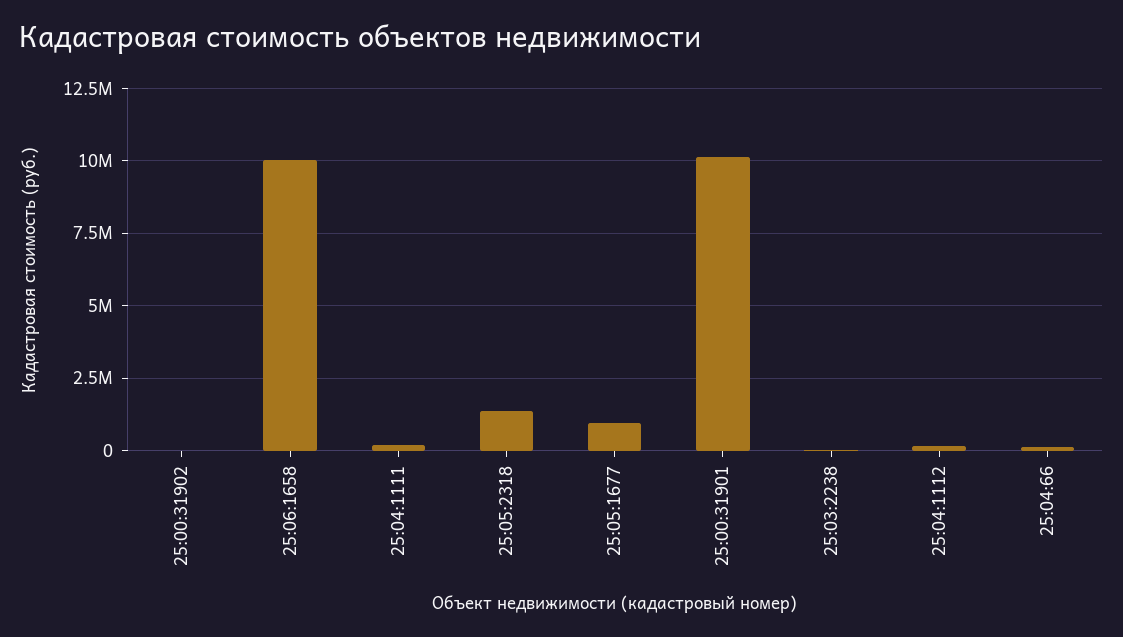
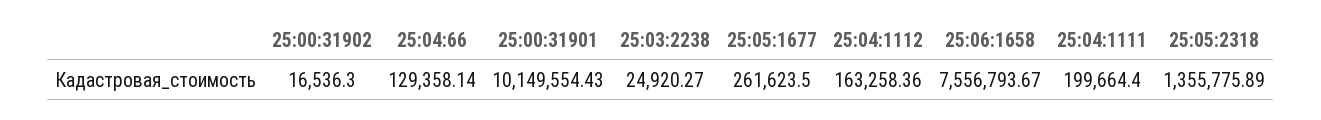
  {
    "25:00:31902": 16536.3,
-   "25:06:1658": 10000000,
+   "25:06:1658": 7556793.67,
    "25:04:1111": 199664.4,
    "25:05:2318": 1355775.89,
-   "25:05:1677": 1000000,
+   "25:05:1677": 261623.5,
    "25:00:31901": 10149554.43,
    "25:03:2238": 24920.27,
    "25:04:1112": 163258.36,
    "25:04:66": 129358.14
  }

